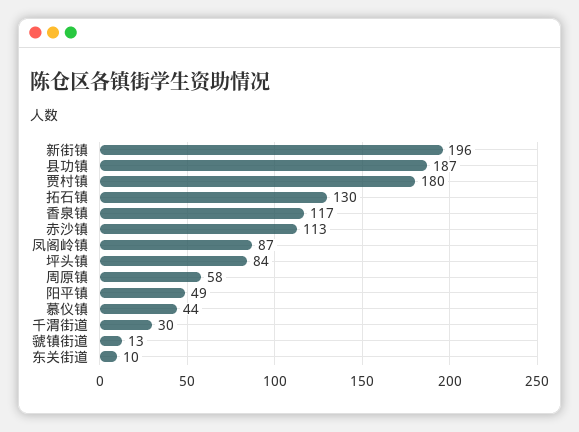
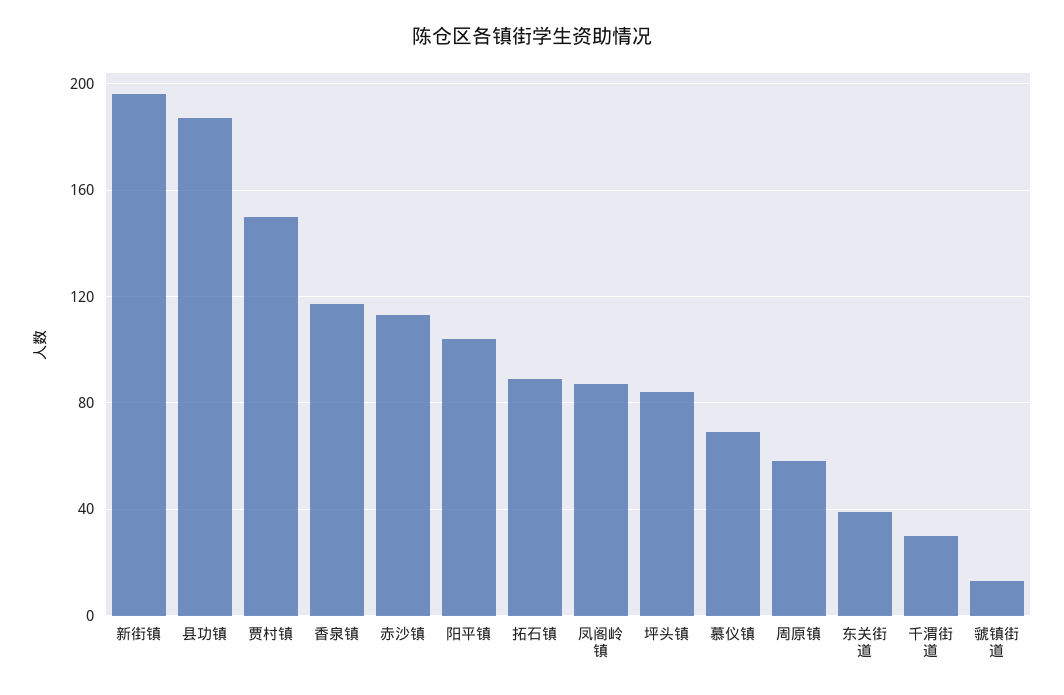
  {
    "新街镇": 196,
    "县功镇": 187,
-   "贾村镇": 180,
+   "贾村镇": 150,
-   "拓石镇": 130,
+   "拓石镇": 90,
    "香泉镇": 117,
    "赤沙镇": 113,
    "凤阁岭镇": 87,
    "坪头镇": 84,
    "周原镇": 58,
-   "阳平镇": 49,
+   "阳平镇": 105,
-   "慕仪镇": 44,
+   "慕仪镇": 70,
    "千渭街道": 30,
    "虢镇街道": 13,
-   "东关街道": 10
+   "东关街道": 40
  }

